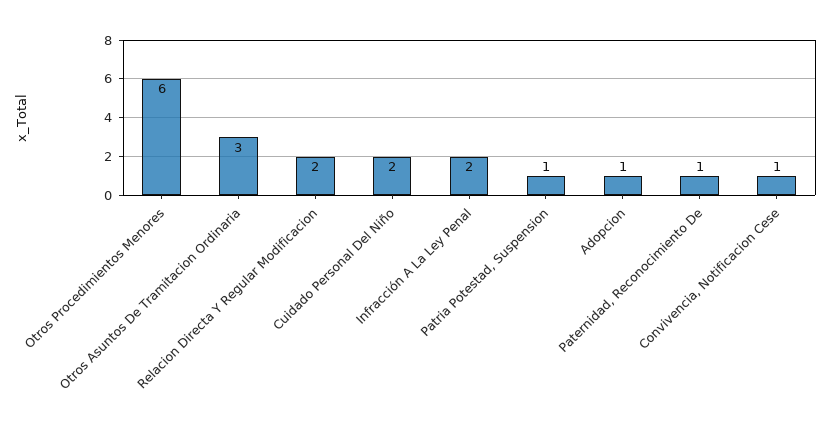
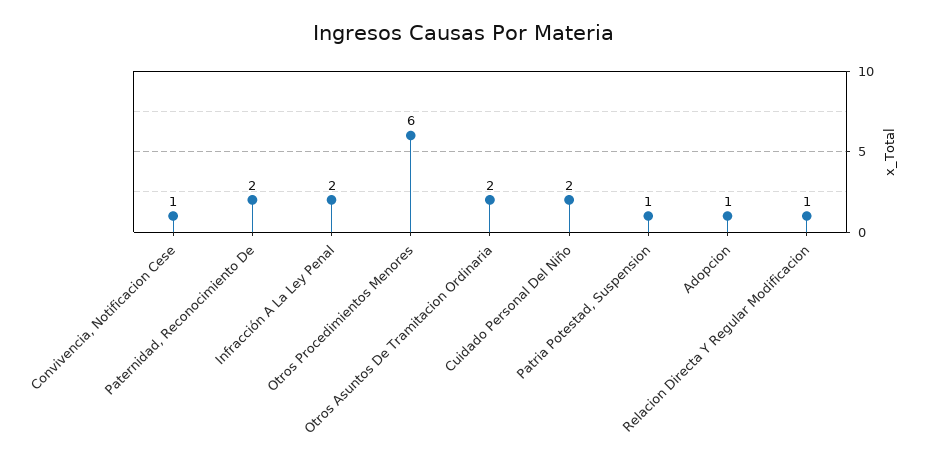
  {
    "Otros Procedimientos Menores": 6,
-   "Otros Asuntos De Tramitacion Ordinaria": 3,
+   "Otros Asuntos De Tramitacion Ordinaria": 2,
-   "Relacion Directa Y Regular Modificacion": 2,
+   "Relacion Directa Y Regular Modificacion": 1,
    "Cuidado Personal Del Niño": 2,
    "Infracción A La Ley Penal": 2,
    "Patria Potestad, Suspension": 1,
    "Adopcion": 1,
-   "Paternidad, Reconocimiento De": 1,
+   "Paternidad, Reconocimiento De": 2,
    "Convivencia, Notificacion Cese": 1
  }

